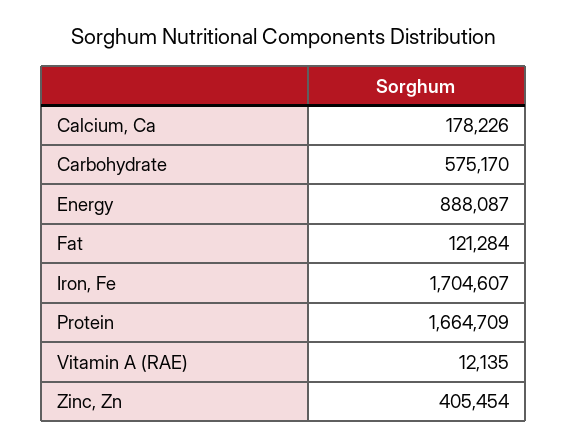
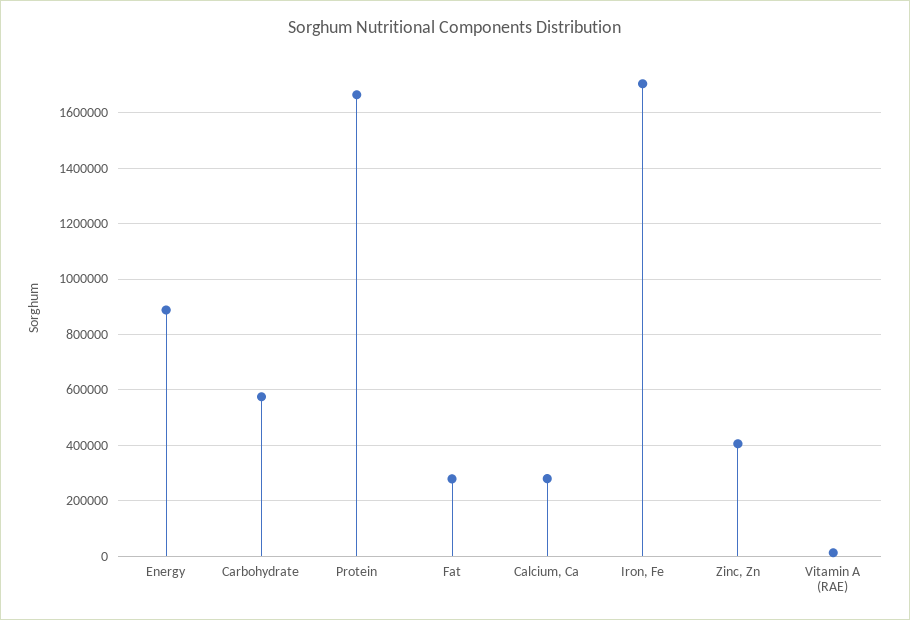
  {
-   "Calcium, Ca": 178226,
+   "Calcium, Ca": 275000,
    "Carbohydrate": 575170,
    "Energy": 888087,
-   "Fat": 121284,
+   "Fat": 275000,
    "Iron, Fe": 1704607,
    "Protein": 1664709,
    "Vitamin A (RAE)": 12135,
    "Zinc, Zn": 405454
  }

